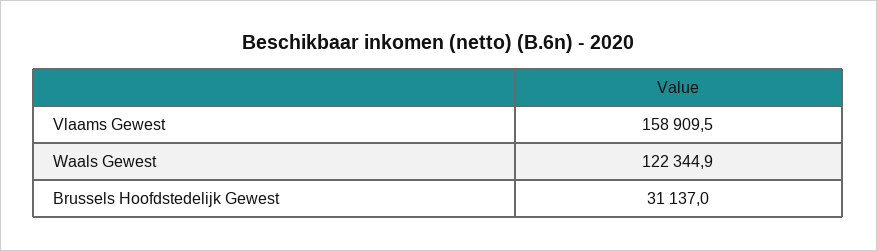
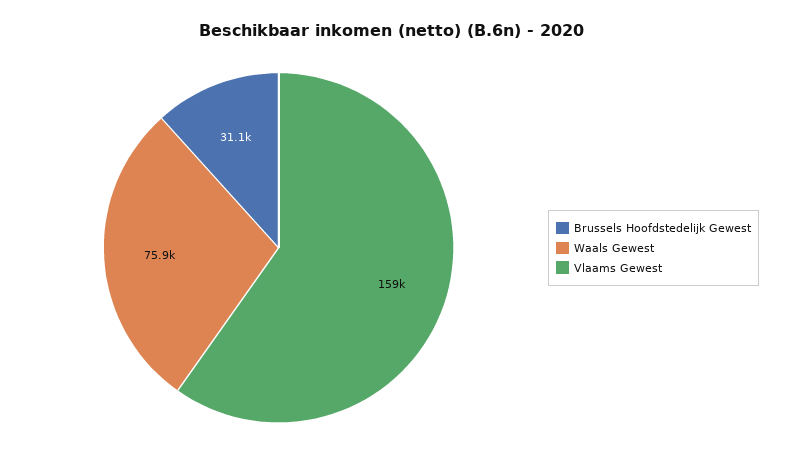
  {
    "Vlaams Gewest": 158909.5,
-   "Waals Gewest": 122344.9,
+   "Waals Gewest": 75900,
    "Brussels Hoofdstedelijk Gewest": 31137
  }

